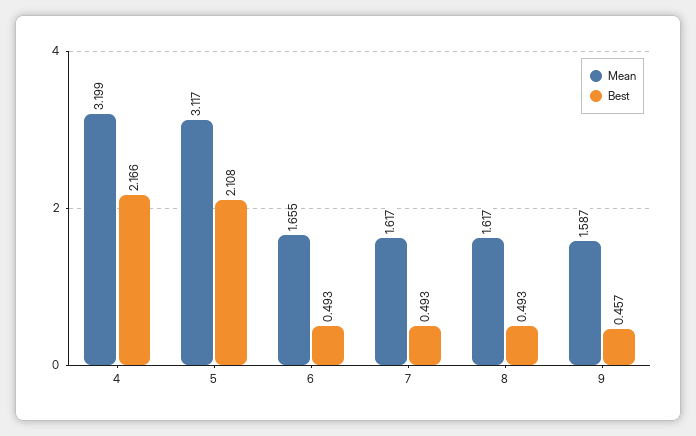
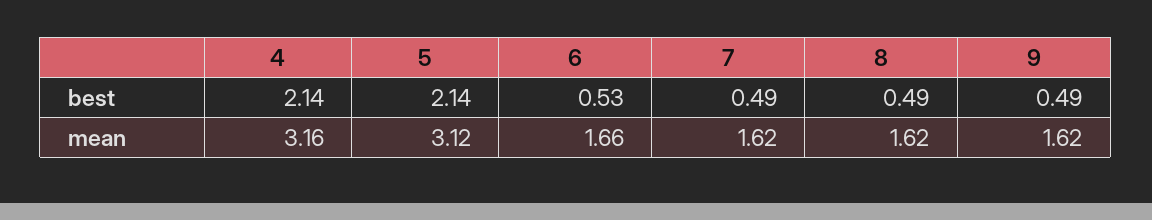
  {
    "Mean": {
-     "4": 3.199,
+     "4": 3.16,
      "5": 3.117,
      "6": 1.655,
      "7": 1.617,
      "8": 1.617,
-     "9": 1.587
+     "9": 1.62
    },
    "Best": {
-     "4": 2.166,
+     "4": 2.14,
-     "5": 2.108,
+     "5": 2.14,
-     "6": 0.493,
+     "6": 0.53,
      "7": 0.493,
      "8": 0.493,
-     "9": 0.457
+     "9": 0.49
    }
  }

